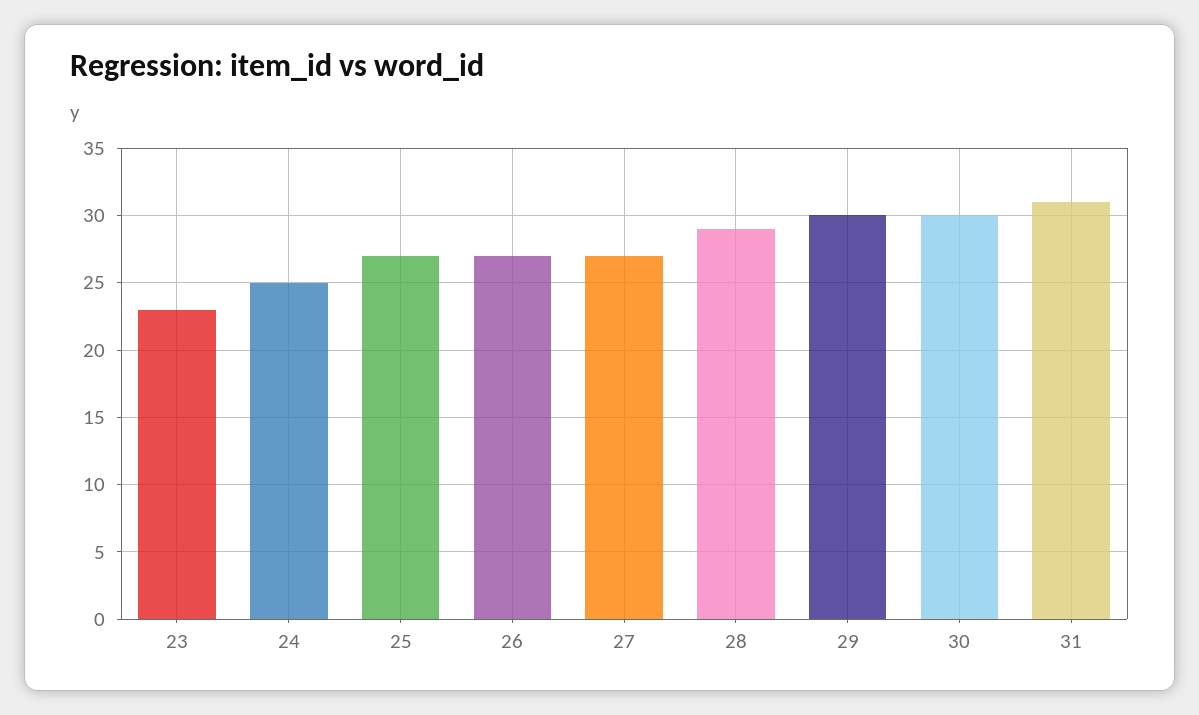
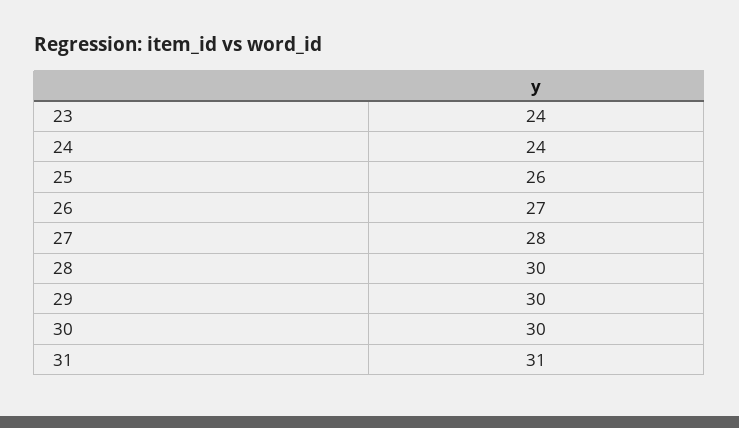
  {
-   "23": 23,
+   "23": 24,
-   "24": 25,
+   "24": 24,
-   "25": 27,
+   "25": 26,
    "26": 27,
-   "27": 27,
+   "27": 28,
-   "28": 29,
+   "28": 30,
    "29": 30,
    "30": 30,
    "31": 31
  }

